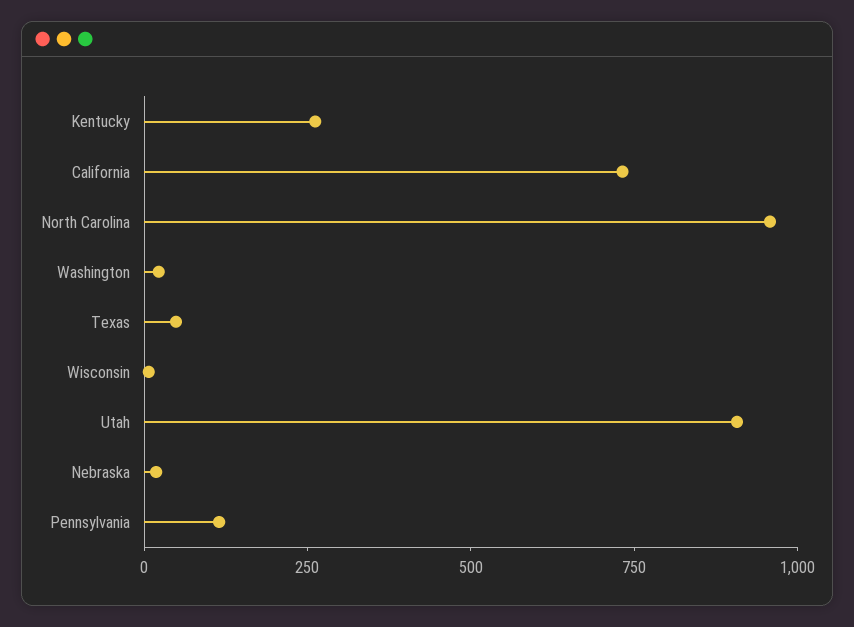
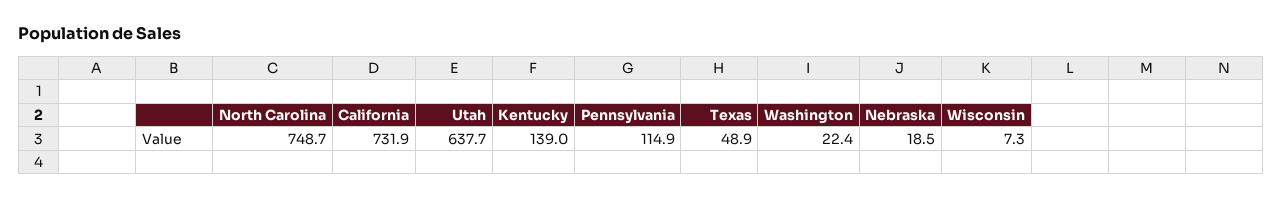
  {
-   "Kentucky": 250,
+   "Kentucky": 139,
    "California": 731.9,
-   "North Carolina": 950,
+   "North Carolina": 748.7,
    "Washington": 22.4,
    "Texas": 48.9,
    "Wisconsin": 7.3,
-   "Utah": 900,
+   "Utah": 637.7,
    "Nebraska": 18.5,
    "Pennsylvania": 114.9
  }

